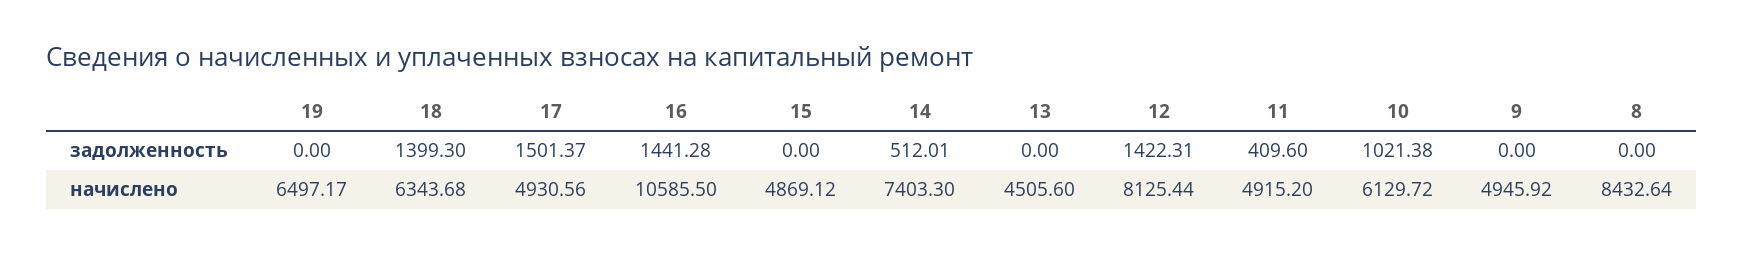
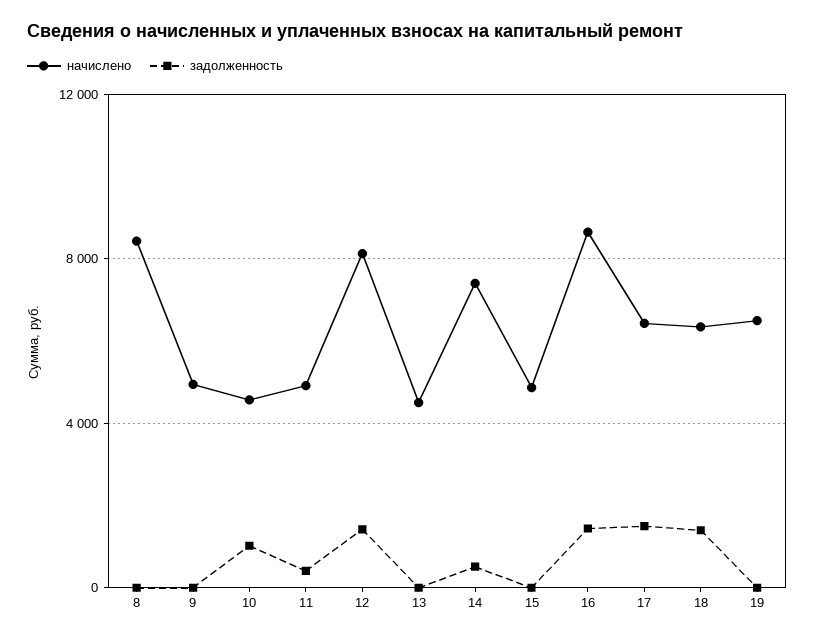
  {
    "задолженность": {
      "19": 0,
      "18": 1399.3,
      "17": 1501.37,
      "16": 1441.28,
      "15": 0,
      "14": 512.01,
      "13": 0,
      "12": 1422.31,
      "11": 409.6,
      "10": 1021.38,
      "9": 0,
      "8": 0
    },
    "начислено": {
      "19": 6497.17,
      "18": 6343.68,
-     "17": 4930.56,
+     "17": 6500,
-     "16": 10585.5,
+     "16": 8500,
      "15": 4869.12,
      "14": 7403.3,
      "13": 4505.6,
      "12": 8125.44,
      "11": 4915.2,
-     "10": 6129.72,
+     "10": 4500,
      "9": 4945.92,
      "8": 8432.64
    }
  }

